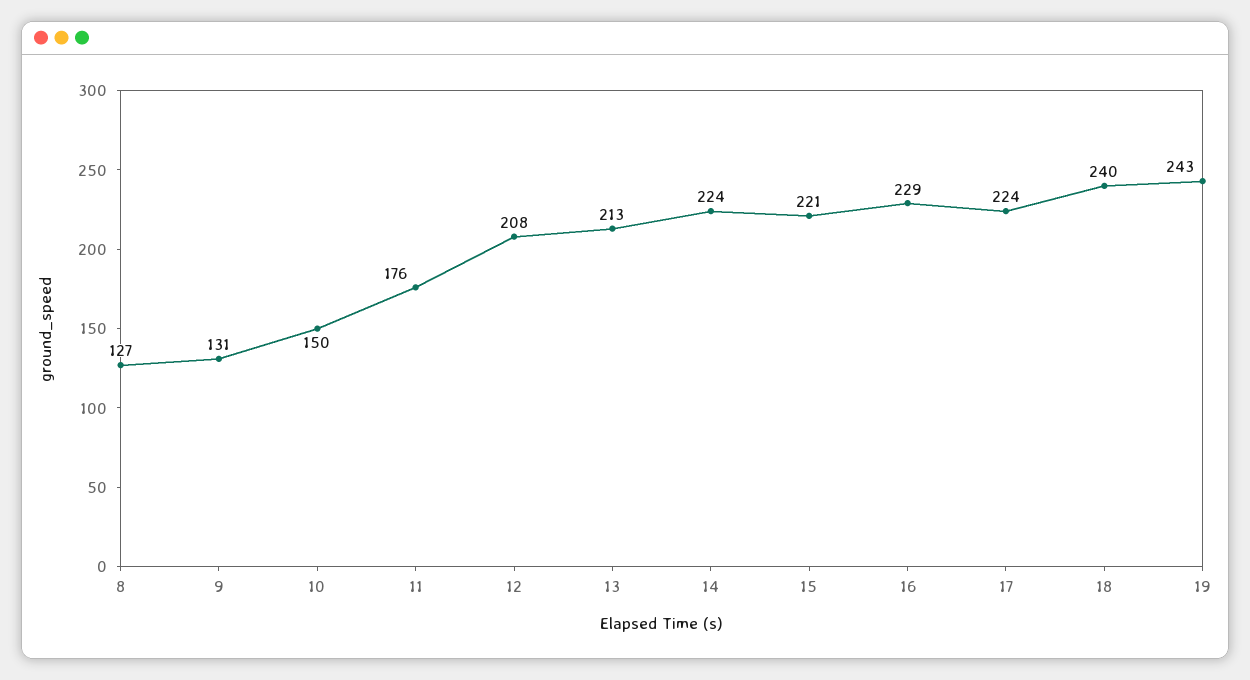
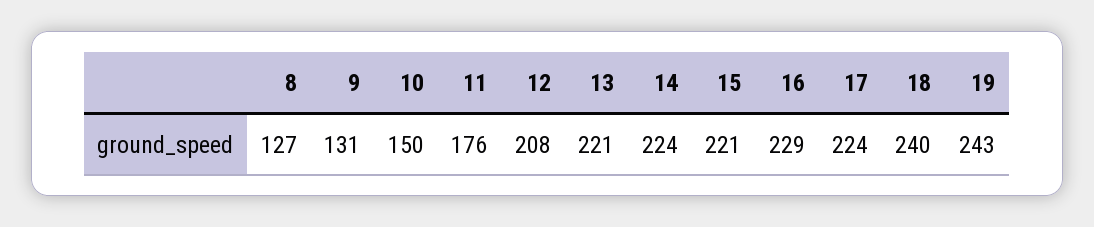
  {
    "8": 127,
    "9": 131,
    "10": 150,
    "11": 176,
    "12": 208,
-   "13": 213,
+   "13": 221,
    "14": 224,
    "15": 221,
    "16": 229,
    "17": 224,
    "18": 240,
    "19": 243
  }

